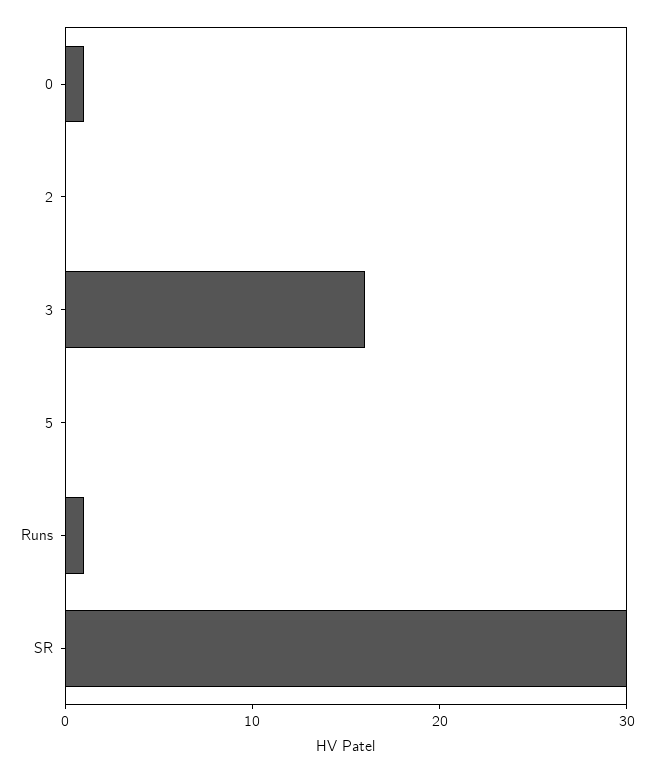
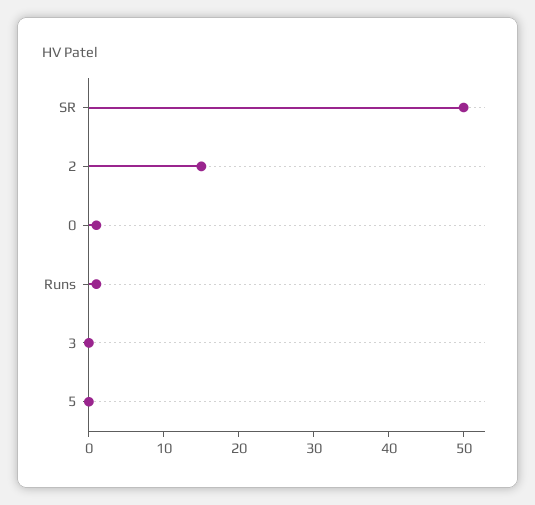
  {
    "0": 1,
-   "2": 0,
+   "2": 15,
-   "3": 16,
+   "3": 0,
    "5": 0,
    "Runs": 1,
-   "SR": 30
+   "SR": 50
  }

